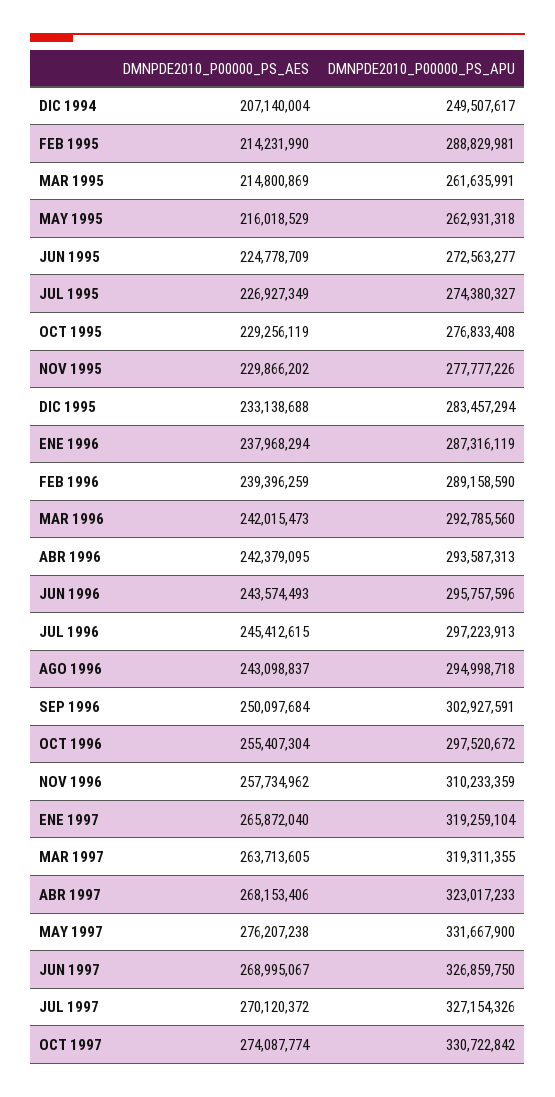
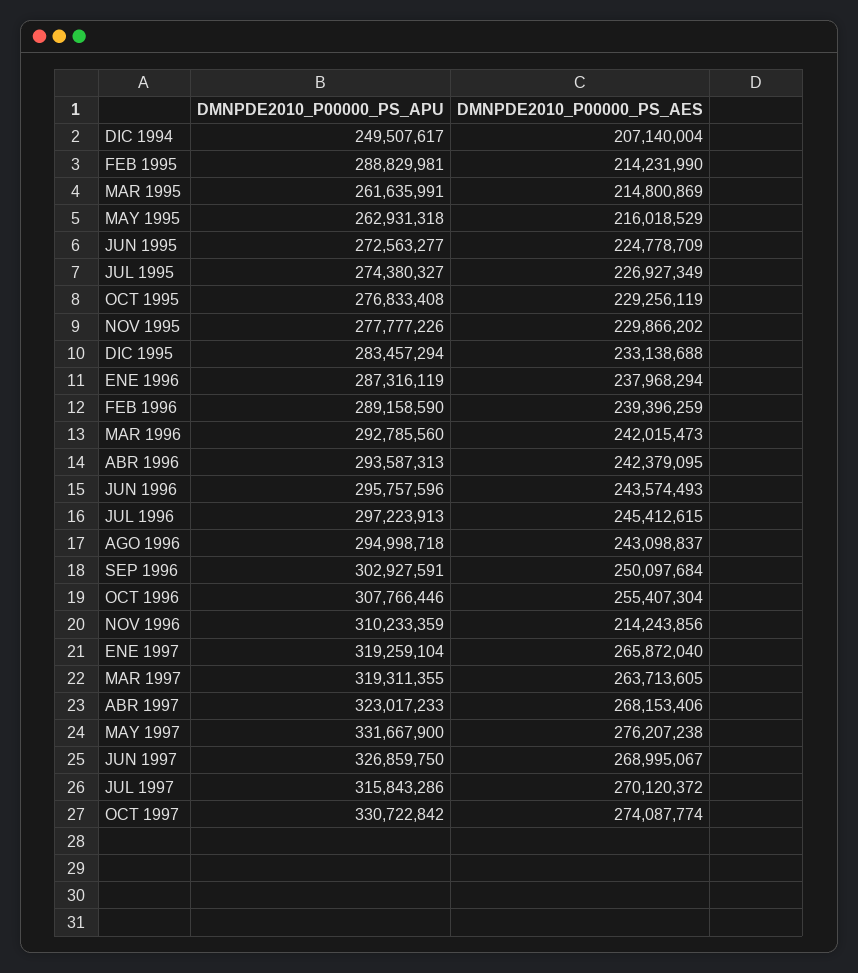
  {
    "DMNPDE2010_P00000_PS_AES": {
      "DIC 1994": 207140004,
      "FEB 1995": 214231990,
      "MAR 1995": 214800869,
      "MAY 1995": 216018529,
      "JUN 1995": 224778709,
      "JUL 1995": 226927349,
      "OCT 1995": 229256119,
      "NOV 1995": 229866202,
      "DIC 1995": 233138688,
      "ENE 1996": 237968294,
      "FEB 1996": 239396259,
      "MAR 1996": 242015473,
      "ABR 1996": 242379095,
      "JUN 1996": 243574493,
      "JUL 1996": 245412615,
      "AGO 1996": 243098837,
      "SEP 1996": 250097684,
      "OCT 1996": 255407304,
-     "NOV 1996": 257734962,
+     "NOV 1996": 214243856,
      "ENE 1997": 265872040,
      "MAR 1997": 263713605,
      "ABR 1997": 268153406,
      "MAY 1997": 276207238,
      "JUN 1997": 268995067,
      "JUL 1997": 270120372,
      "OCT 1997": 274087774
    },
    "DMNPDE2010_P00000_PS_APU": {
      "DIC 1994": 249507617,
      "FEB 1995": 288829981,
      "MAR 1995": 261635991,
      "MAY 1995": 262931318,
      "JUN 1995": 272563277,
      "JUL 1995": 274380327,
      "OCT 1995": 276833408,
      "NOV 1995": 277777226,
      "DIC 1995": 283457294,
      "ENE 1996": 287316119,
      "FEB 1996": 289158590,
      "MAR 1996": 292785560,
      "ABR 1996": 293587313,
      "JUN 1996": 295757596,
      "JUL 1996": 297223913,
      "AGO 1996": 294998718,
      "SEP 1996": 302927591,
-     "OCT 1996": 297520672,
+     "OCT 1996": 307766446,
      "NOV 1996": 310233359,
      "ENE 1997": 319259104,
      "MAR 1997": 319311355,
      "ABR 1997": 323017233,
      "MAY 1997": 331667900,
      "JUN 1997": 326859750,
-     "JUL 1997": 327154326,
+     "JUL 1997": 315843286,
      "OCT 1997": 330722842
    }
  }

